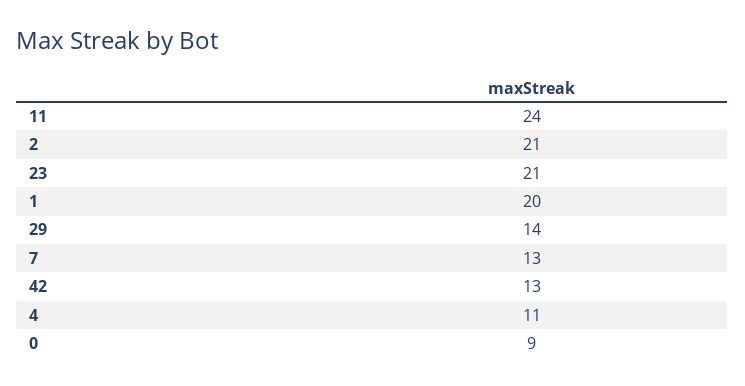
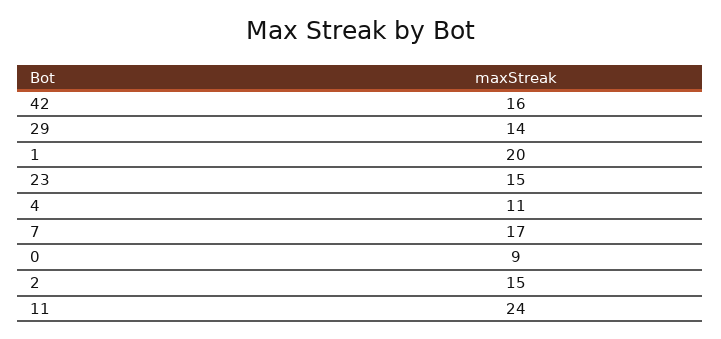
  {
    "11": 24,
-   "2": 21,
+   "2": 15,
-   "23": 21,
+   "23": 15,
    "1": 20,
    "29": 14,
-   "7": 13,
+   "7": 17,
-   "42": 13,
+   "42": 16,
    "4": 11,
    "0": 9
  }

